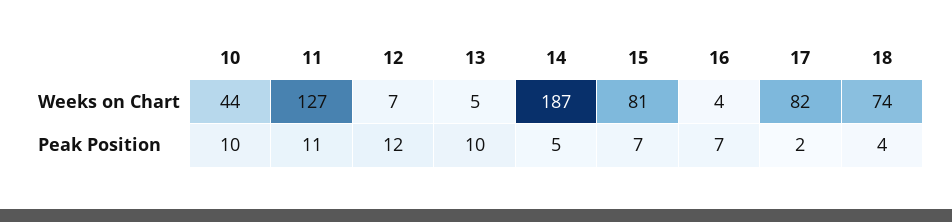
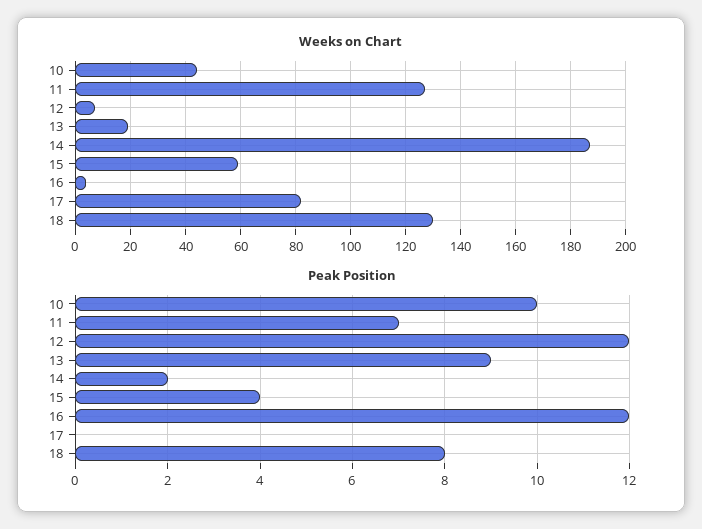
  {
    "Weeks on Chart": {
      "10": 44,
      "11": 127,
      "12": 7,
-     "13": 5,
+     "13": 20,
      "14": 187,
-     "15": 81,
+     "15": 60,
      "16": 4,
      "17": 82,
-     "18": 74
+     "18": 130
    },
    "Peak Position": {
      "10": 10,
-     "11": 11,
+     "11": 7,
      "12": 12,
-     "13": 10,
+     "13": 9,
-     "14": 5,
+     "14": 2,
-     "15": 7,
+     "15": 4,
-     "16": 7,
+     "16": 12,
-     "17": 2,
+     "17": 0,
-     "18": 4
+     "18": 8
    }
  }

